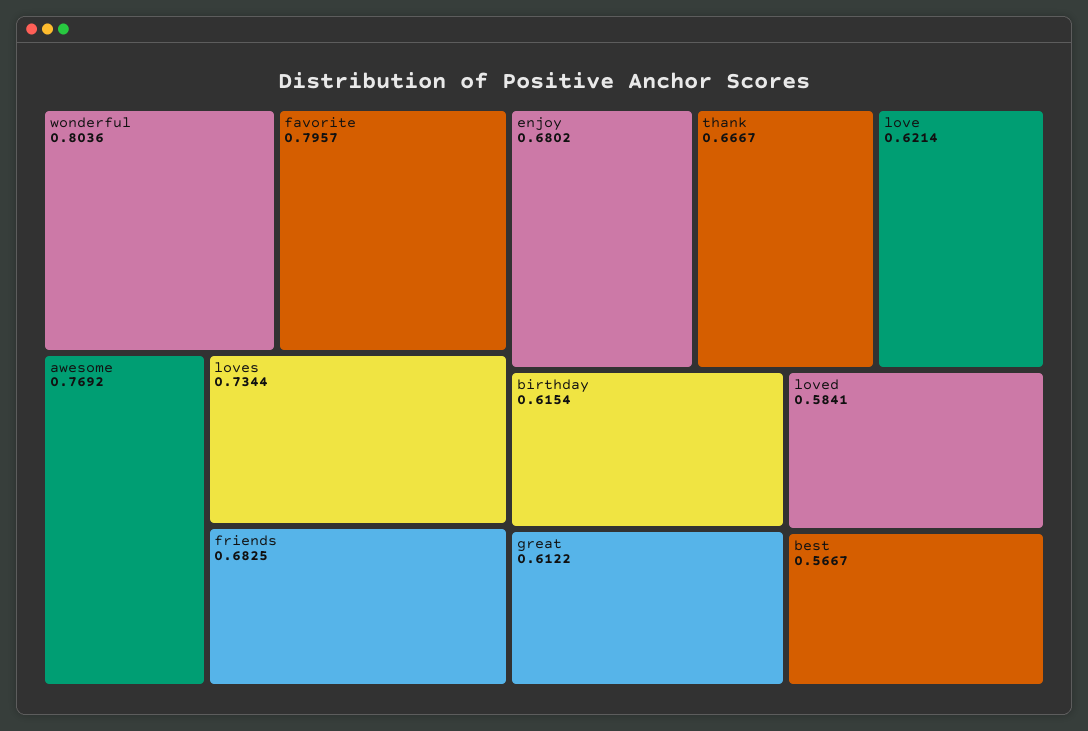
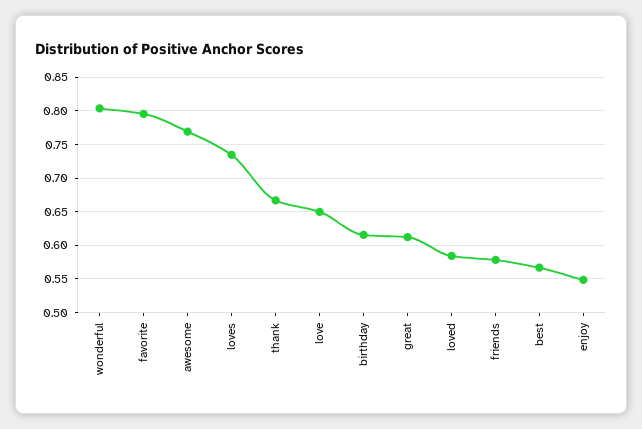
  {
    "wonderful": 0.8036,
    "favorite": 0.7957,
    "awesome": 0.7692,
    "loves": 0.7344,
-   "friends": 0.6825,
+   "friends": 0.58,
-   "enjoy": 0.6802,
+   "enjoy": 0.55,
    "thank": 0.6667,
-   "love": 0.6214,
+   "love": 0.65,
    "birthday": 0.6154,
    "great": 0.6122,
    "loved": 0.5841,
    "best": 0.5667
  }

